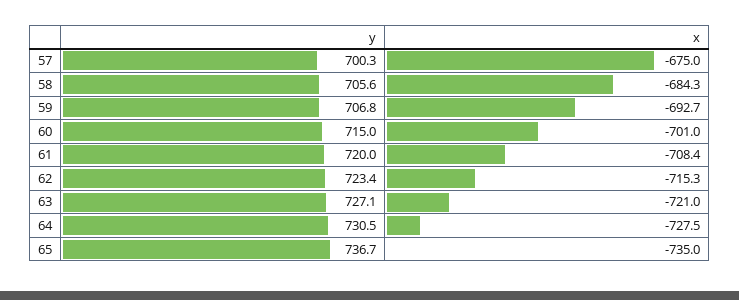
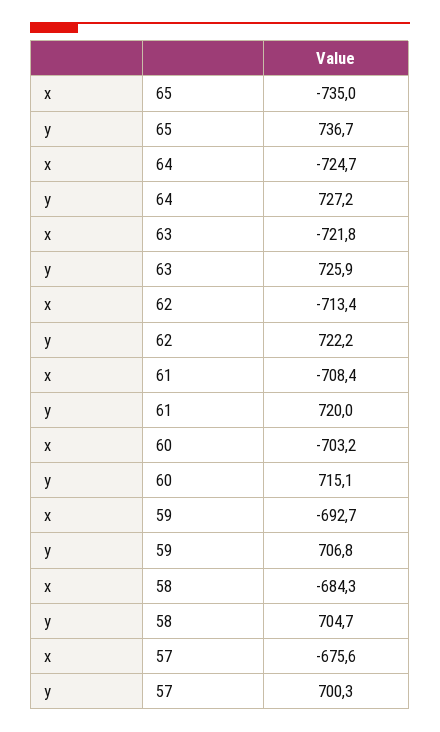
  {
    "y": {
      "57": 700.3,
-     "58": 705.6,
+     "58": 704.7,
      "59": 706.8,
-     "60": 715,
+     "60": 715.1,
      "61": 720,
-     "62": 723.4,
+     "62": 722.2,
-     "63": 727.1,
+     "63": 725.9,
-     "64": 730.5,
+     "64": 727.2,
      "65": 736.7
    },
    "x": {
-     "57": -675,
+     "57": -675.6,
      "58": -684.3,
      "59": -692.7,
-     "60": -701,
+     "60": -703.2,
      "61": -708.4,
-     "62": -715.3,
+     "62": -713.4,
-     "63": -721,
+     "63": -721.8,
-     "64": -727.5,
+     "64": -724.7,
      "65": -735
    }
  }

